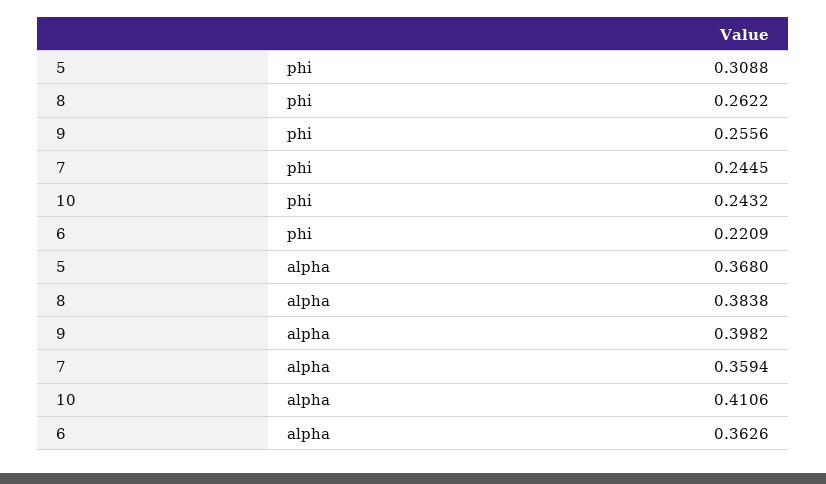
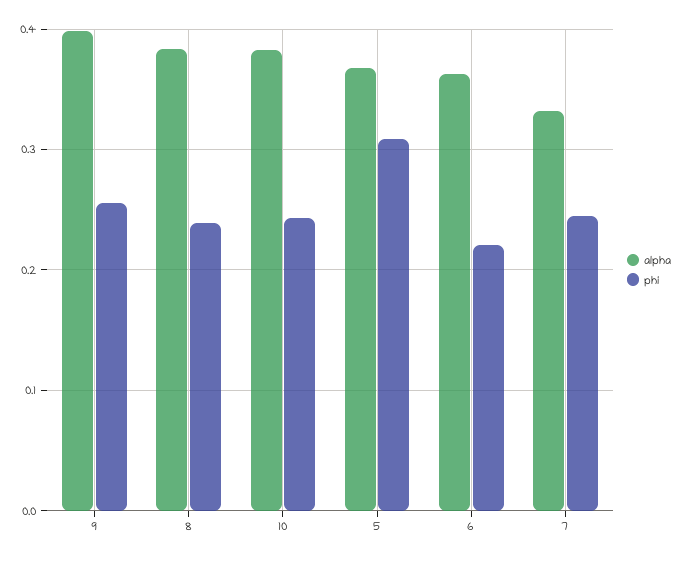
  {
    "phi": {
      "5": 0.3088,
-     "8": 0.2622,
+     "8": 0.24,
      "9": 0.2556,
      "7": 0.2445,
      "10": 0.2432,
      "6": 0.2209
    },
    "alpha": {
      "5": 0.368,
      "8": 0.3838,
      "9": 0.3982,
-     "7": 0.3594,
+     "7": 0.33,
-     "10": 0.4106,
+     "10": 0.38,
      "6": 0.3626
    }
  }

